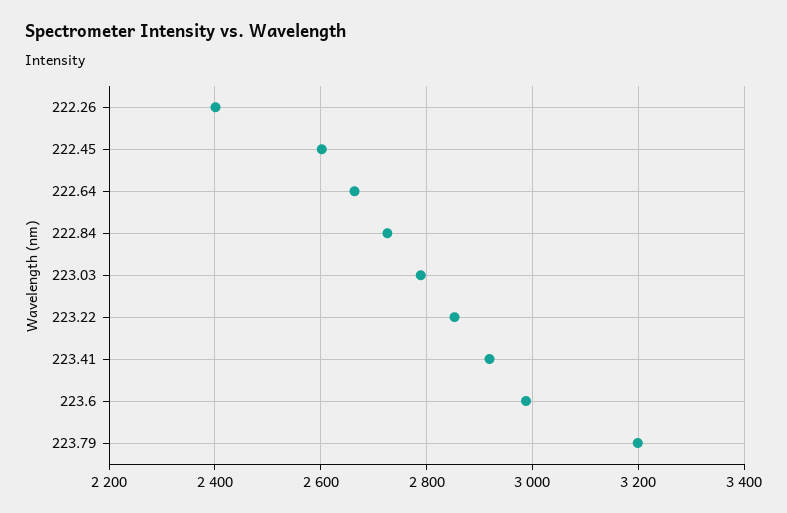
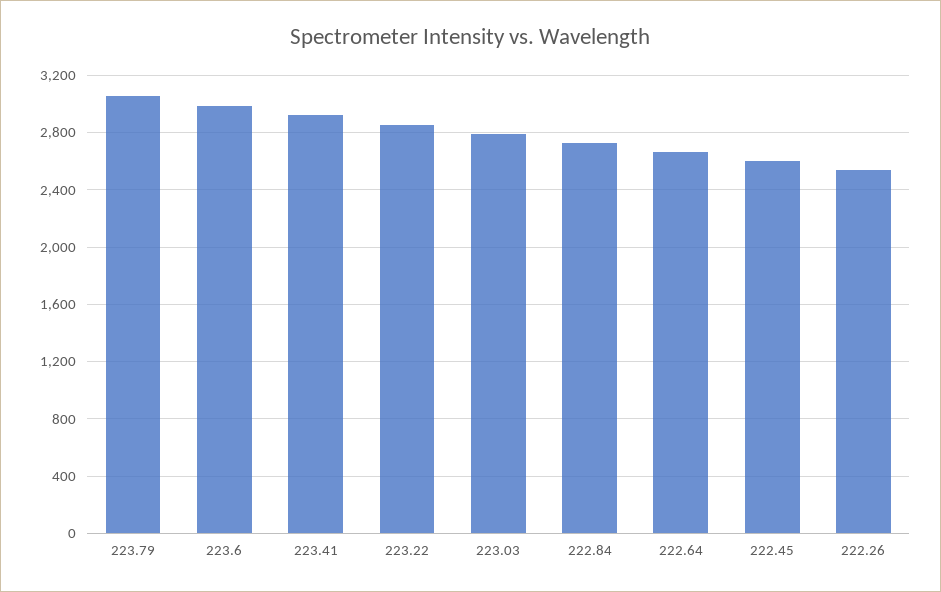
  {
-   "222.26": 2400,
+   "222.26": 2550,
    "222.45": 2600,
    "222.64": 2660,
    "222.84": 2720,
    "223.03": 2780,
    "223.22": 2860,
    "223.41": 2920,
    "223.6": 2980,
-   "223.79": 3200
+   "223.79": 3050
  }

